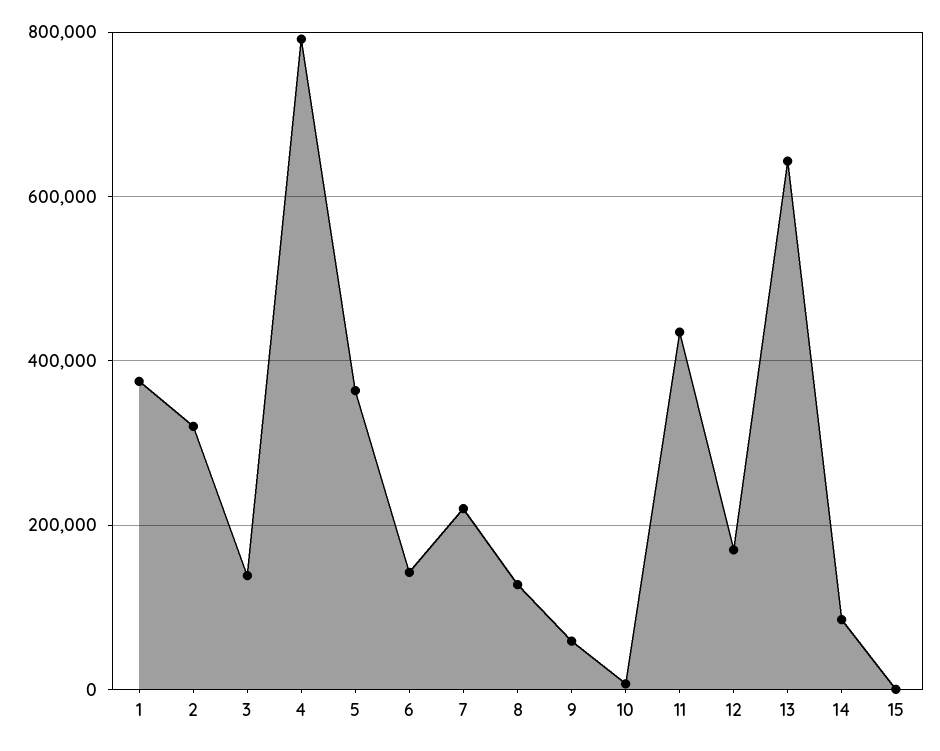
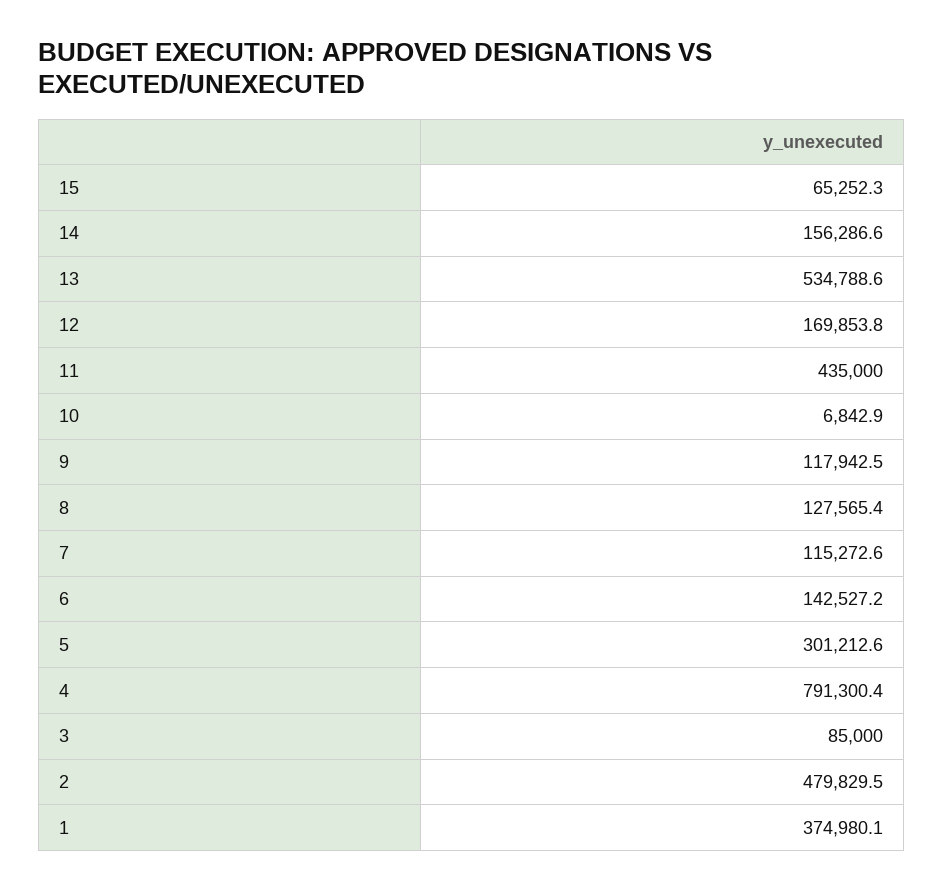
  {
    "1": 374980.1,
-   "2": 320000,
+   "2": 479829.5,
-   "3": 140000,
+   "3": 85000,
    "4": 791300.4,
-   "5": 360000,
+   "5": 301212.6,
    "6": 142527.2,
-   "7": 220000,
+   "7": 115272.6,
    "8": 127565.4,
-   "9": 60000,
+   "9": 117942.5,
    "10": 6842.9,
    "11": 435000,
    "12": 169853.8,
-   "13": 640000,
+   "13": 534788.6,
-   "14": 80000,
+   "14": 156286.6,
-   "15": 0
+   "15": 65252.3
  }

